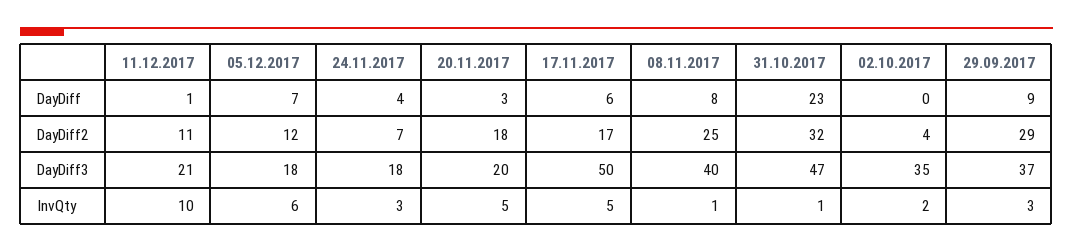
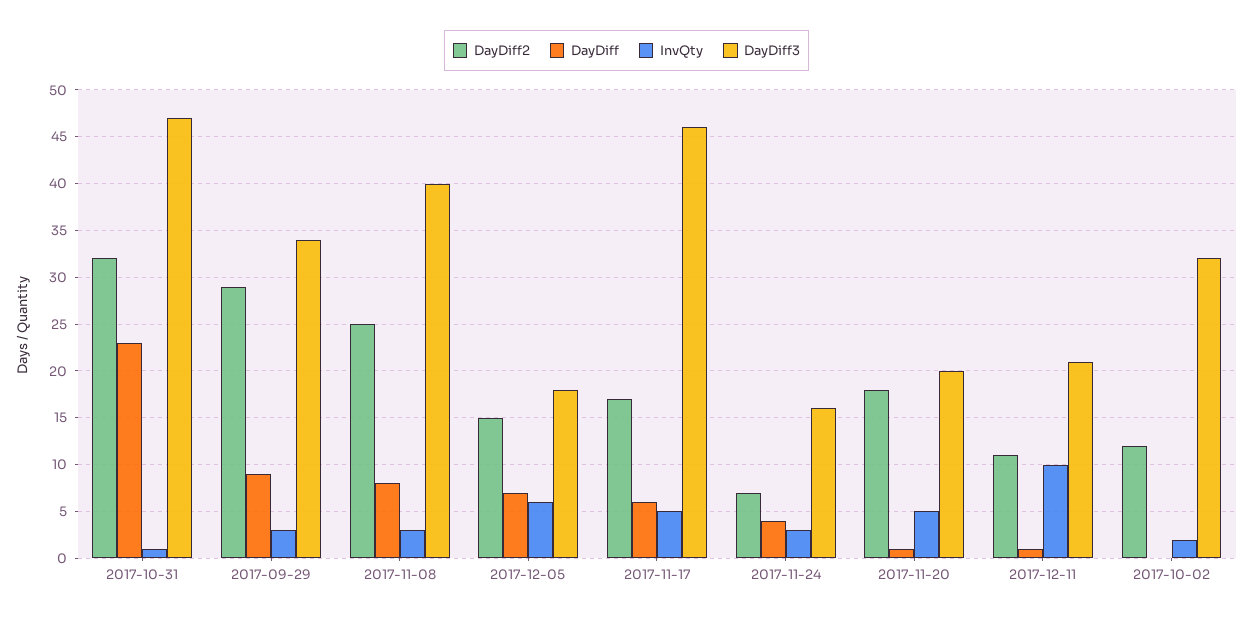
  {
    "DayDiff": {
      "11.12.2017": 1,
      "05.12.2017": 7,
      "24.11.2017": 4,
-     "20.11.2017": 3,
+     "20.11.2017": 1,
      "17.11.2017": 6,
      "08.11.2017": 8,
      "31.10.2017": 23,
      "02.10.2017": 0,
      "29.09.2017": 9
    },
    "DayDiff2": {
      "11.12.2017": 11,
-     "05.12.2017": 12,
+     "05.12.2017": 15,
      "24.11.2017": 7,
      "20.11.2017": 18,
      "17.11.2017": 17,
      "08.11.2017": 25,
      "31.10.2017": 32,
-     "02.10.2017": 4,
+     "02.10.2017": 12,
      "29.09.2017": 29
    },
    "DayDiff3": {
      "11.12.2017": 21,
      "05.12.2017": 18,
-     "24.11.2017": 18,
+     "24.11.2017": 16,
      "20.11.2017": 20,
-     "17.11.2017": 50,
+     "17.11.2017": 46,
      "08.11.2017": 40,
      "31.10.2017": 47,
-     "02.10.2017": 35,
+     "02.10.2017": 32,
-     "29.09.2017": 37
+     "29.09.2017": 34
    },
    "InvQty": {
      "11.12.2017": 10,
      "05.12.2017": 6,
      "24.11.2017": 3,
      "20.11.2017": 5,
      "17.11.2017": 5,
-     "08.11.2017": 1,
+     "08.11.2017": 3,
      "31.10.2017": 1,
      "02.10.2017": 2,
      "29.09.2017": 3
    }
  }

